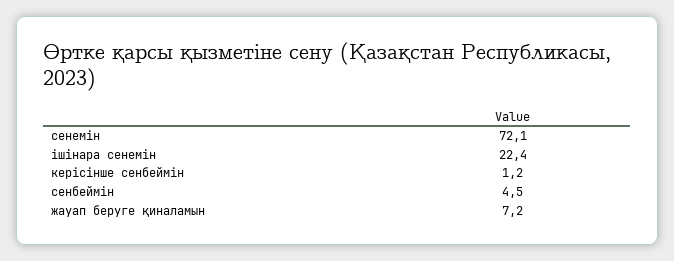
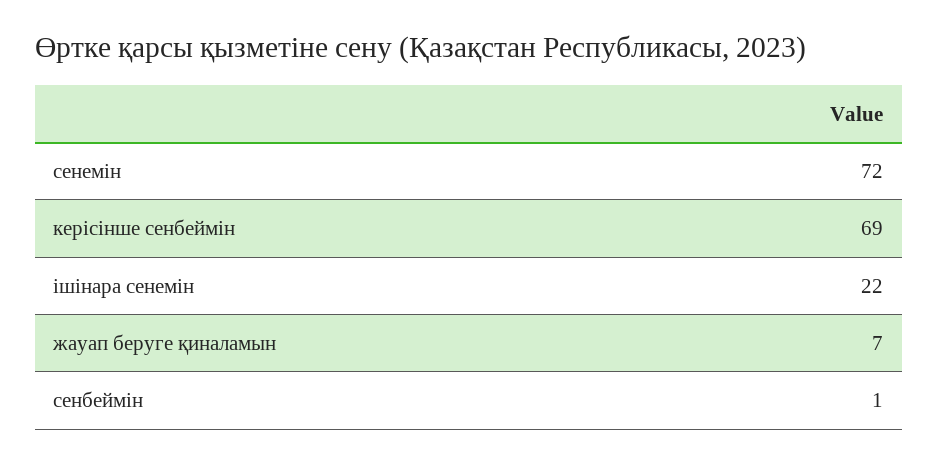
  {
    "сенемін": 72.1,
    "ішінара сенемін": 22.4,
-   "керісінше сенбеймін": 1.2,
+   "керісінше сенбеймін": 69,
-   "сенбеймін": 4.5,
+   "сенбеймін": 1,
    "жауап беруге қиналамын": 7.2
  }

